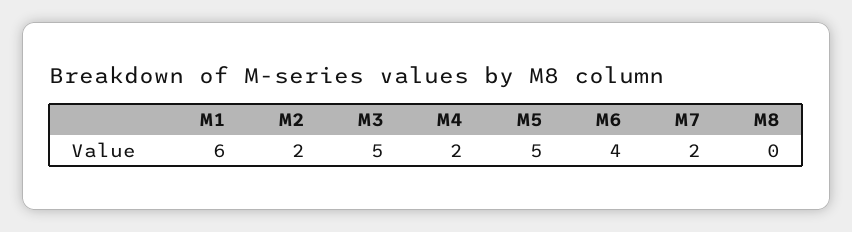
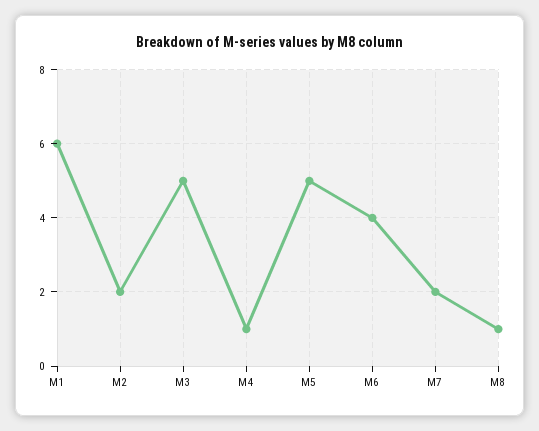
  {
    "M1": 6,
    "M2": 2,
    "M3": 5,
-   "M4": 2,
+   "M4": 1,
    "M5": 5,
    "M6": 4,
    "M7": 2,
-   "M8": 0
+   "M8": 1
  }

